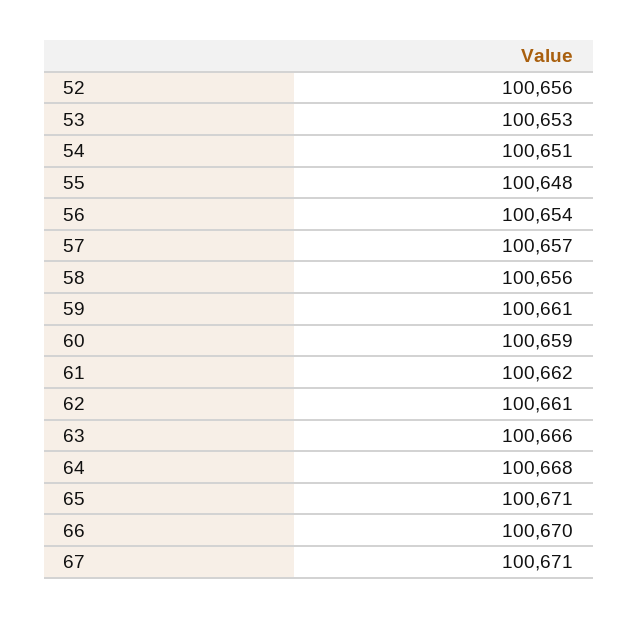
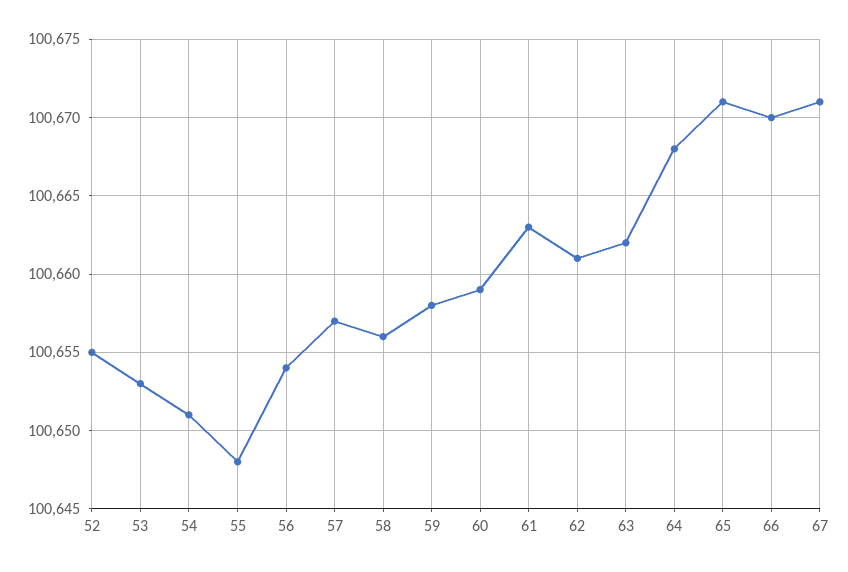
  {
-   "52": 100656,
+   "52": 100655,
    "53": 100653,
    "54": 100651,
    "55": 100648,
    "56": 100654,
    "57": 100657,
    "58": 100656,
-   "59": 100661,
+   "59": 100658,
    "60": 100659,
-   "61": 100662,
+   "61": 100663,
    "62": 100661,
-   "63": 100666,
+   "63": 100662,
    "64": 100668,
    "65": 100671,
    "66": 100670,
    "67": 100671
  }

